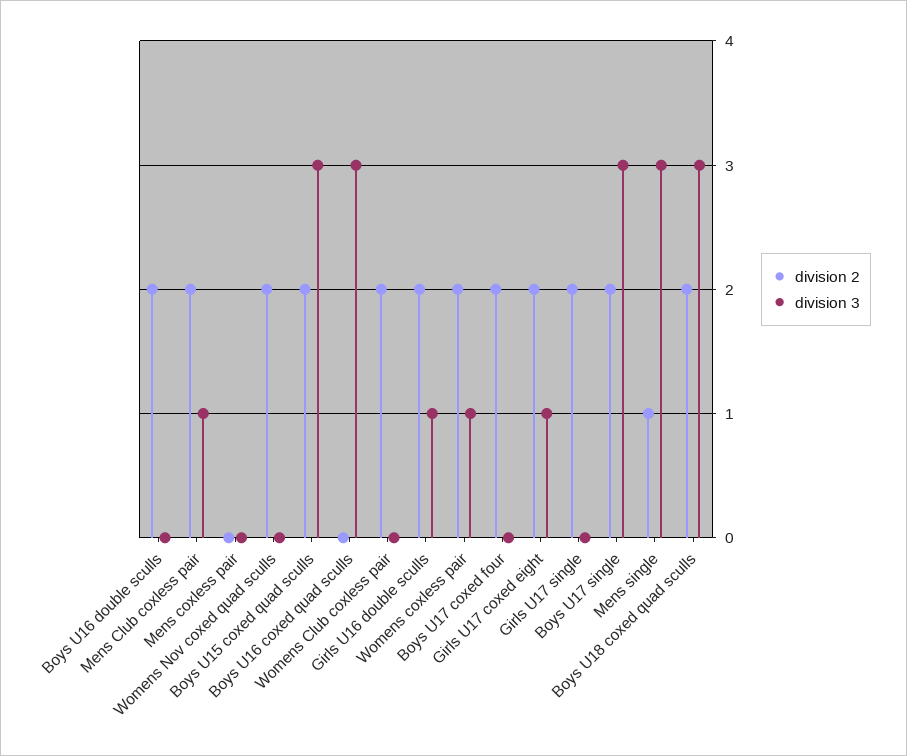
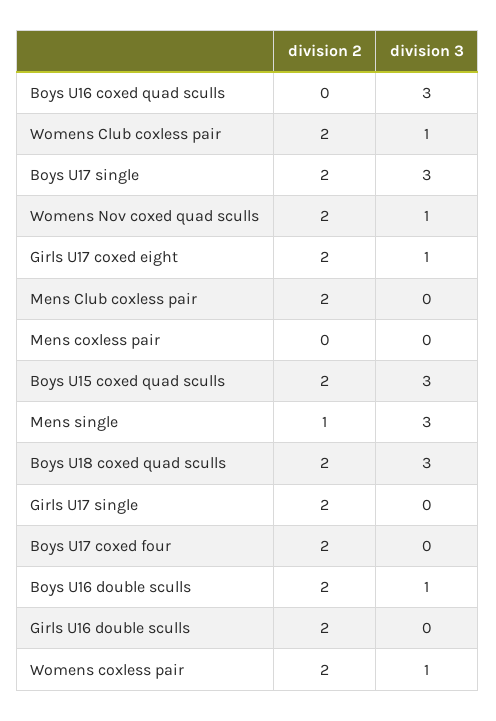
  {
    "division 2": {
      "Boys U16 double sculls": 2,
      "Mens Club coxless pair": 2,
      "Mens coxless pair": 0,
      "Womens Nov coxed quad sculls": 2,
      "Boys U15 coxed quad sculls": 2,
      "Boys U16 coxed quad sculls": 0,
      "Womens Club coxless pair": 2,
      "Girls U16 double sculls": 2,
      "Womens coxless pair": 2,
      "Boys U17 coxed four": 2,
      "Girls U17 coxed eight": 2,
      "Girls U17 single": 2,
      "Boys U17 single": 2,
      "Mens single": 1,
      "Boys U18 coxed quad sculls": 2
    },
    "division 3": {
-     "Boys U16 double sculls": 0,
+     "Boys U16 double sculls": 1,
-     "Mens Club coxless pair": 1,
+     "Mens Club coxless pair": 0,
      "Mens coxless pair": 0,
-     "Womens Nov coxed quad sculls": 0,
+     "Womens Nov coxed quad sculls": 1,
      "Boys U15 coxed quad sculls": 3,
      "Boys U16 coxed quad sculls": 3,
-     "Womens Club coxless pair": 0,
+     "Womens Club coxless pair": 1,
-     "Girls U16 double sculls": 1,
+     "Girls U16 double sculls": 0,
      "Womens coxless pair": 1,
      "Boys U17 coxed four": 0,
      "Girls U17 coxed eight": 1,
      "Girls U17 single": 0,
      "Boys U17 single": 3,
      "Mens single": 3,
      "Boys U18 coxed quad sculls": 3
    }
  }

